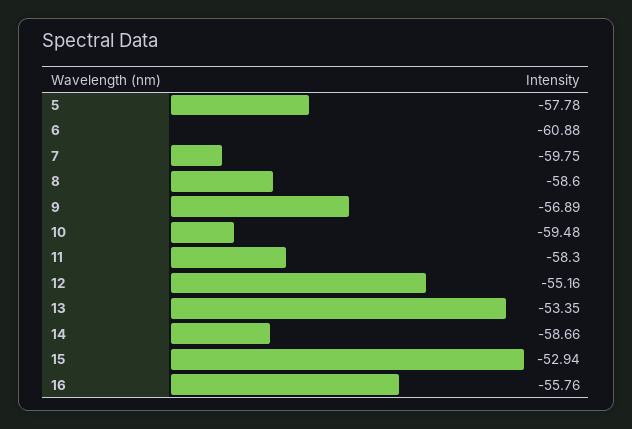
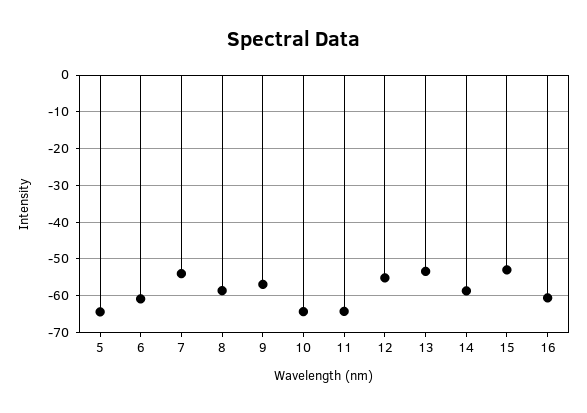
  {
-   "5": -57.78,
+   "5": -64,
    "6": -60.88,
-   "7": -59.75,
+   "7": -54,
    "8": -58.6,
    "9": -56.89,
-   "10": -59.48,
+   "10": -64,
-   "11": -58.3,
+   "11": -64,
    "12": -55.16,
    "13": -53.35,
    "14": -58.66,
    "15": -52.94,
-   "16": -55.76
+   "16": -60
  }

